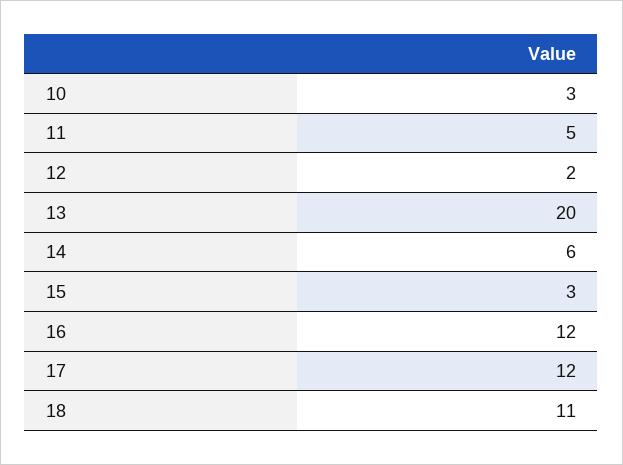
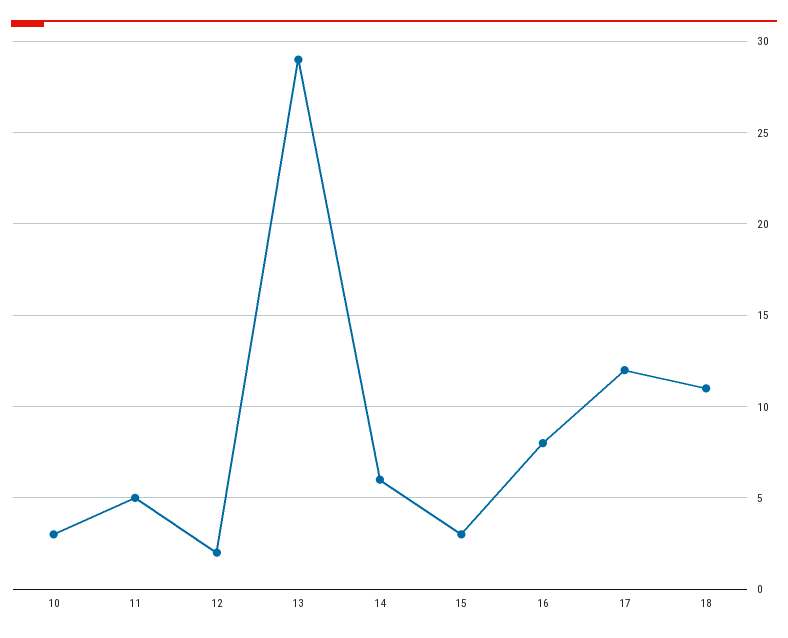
  {
    "10": 3,
    "11": 5,
    "12": 2,
-   "13": 20,
+   "13": 29,
    "14": 6,
    "15": 3,
-   "16": 12,
+   "16": 8,
    "17": 12,
    "18": 11
  }

